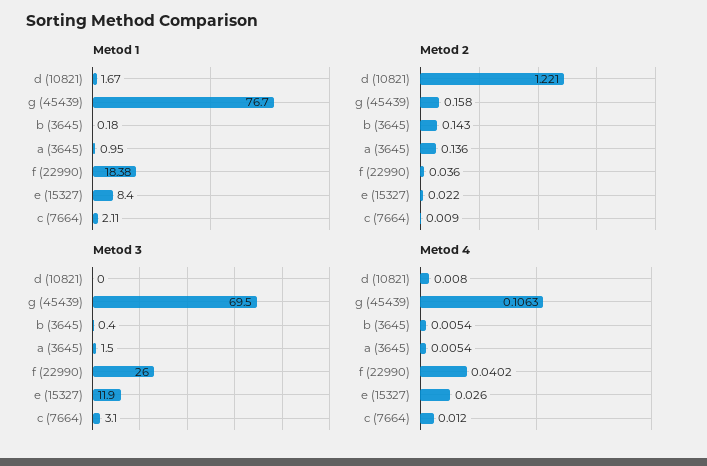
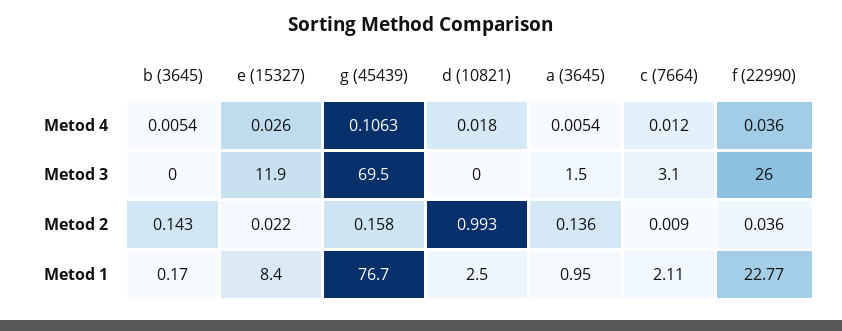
  {
    "Metod 1": {
-     "d (10821)": 1.67,
+     "d (10821)": 2.5,
      "g (45439)": 76.7,
-     "b (3645)": 0.18,
+     "b (3645)": 0.17,
      "a (3645)": 0.95,
-     "f (22990)": 18.38,
+     "f (22990)": 22.77,
      "e (15327)": 8.4,
      "c (7664)": 2.11
    },
    "Metod 2": {
-     "d (10821)": 1.221,
+     "d (10821)": 0.993,
      "g (45439)": 0.158,
      "b (3645)": 0.143,
      "a (3645)": 0.136,
      "f (22990)": 0.036,
      "e (15327)": 0.022,
      "c (7664)": 0.009
    },
    "Metod 3": {
      "d (10821)": 0,
      "g (45439)": 69.5,
-     "b (3645)": 0.4,
+     "b (3645)": 0,
      "a (3645)": 1.5,
      "f (22990)": 26,
      "e (15327)": 11.9,
      "c (7664)": 3.1
    },
    "Metod 4": {
-     "d (10821)": 0.008,
+     "d (10821)": 0.018,
      "g (45439)": 0.1063,
      "b (3645)": 0.0054,
      "a (3645)": 0.0054,
-     "f (22990)": 0.0402,
+     "f (22990)": 0.036,
      "e (15327)": 0.026,
      "c (7664)": 0.012
    }
  }

